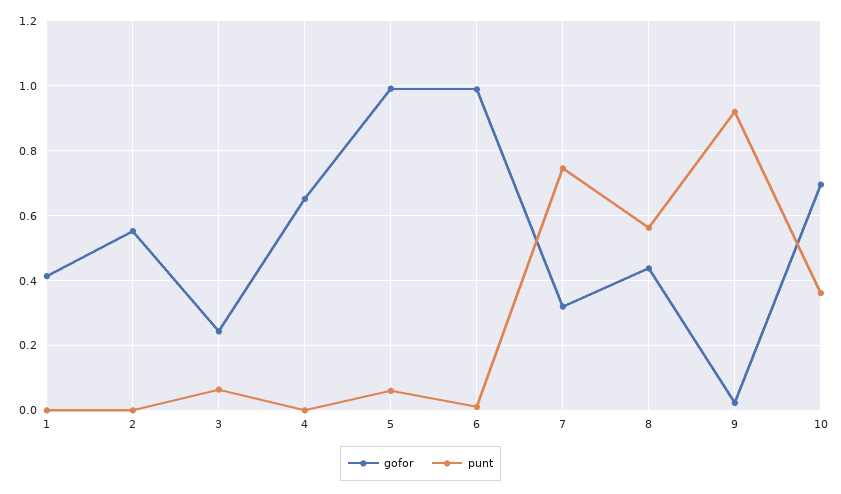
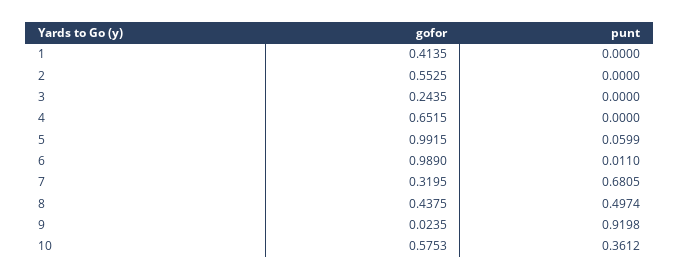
  {
    "gofor": {
      "1": 0.4135,
      "2": 0.5525,
      "3": 0.2435,
      "4": 0.6515,
      "5": 0.9915,
      "6": 0.989,
      "7": 0.3195,
      "8": 0.4375,
      "9": 0.0235,
-     "10": 0.7
+     "10": 0.5753
    },
    "punt": {
      "1": 0,
      "2": 0,
-     "3": 0.06,
+     "3": 0,
      "4": 0,
      "5": 0.0599,
      "6": 0.011,
-     "7": 0.74,
+     "7": 0.6805,
-     "8": 0.56,
+     "8": 0.4974,
      "9": 0.9198,
      "10": 0.3612
    }
  }

